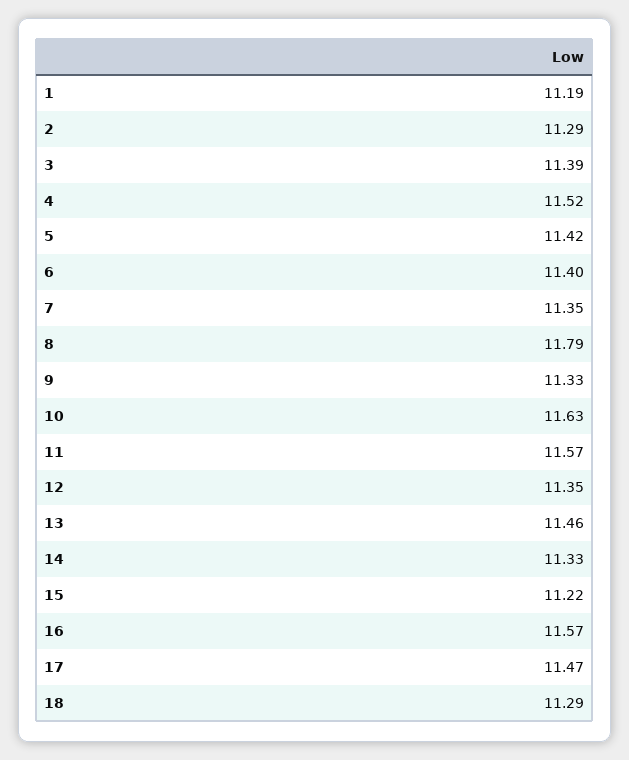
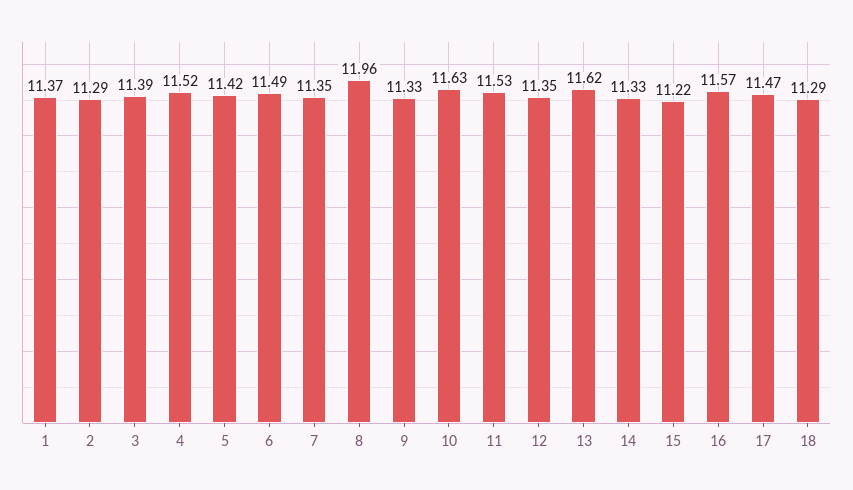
  {
-   "1": 11.19,
+   "1": 11.37,
    "2": 11.29,
    "3": 11.39,
    "4": 11.52,
    "5": 11.42,
-   "6": 11.4,
+   "6": 11.49,
    "7": 11.35,
-   "8": 11.79,
+   "8": 11.96,
    "9": 11.33,
    "10": 11.63,
-   "11": 11.57,
+   "11": 11.53,
    "12": 11.35,
-   "13": 11.46,
+   "13": 11.62,
    "14": 11.33,
    "15": 11.22,
    "16": 11.57,
    "17": 11.47,
    "18": 11.29
  }

